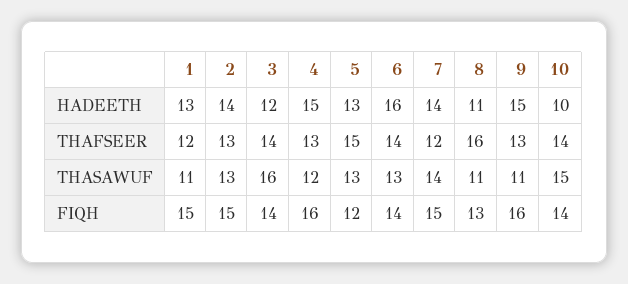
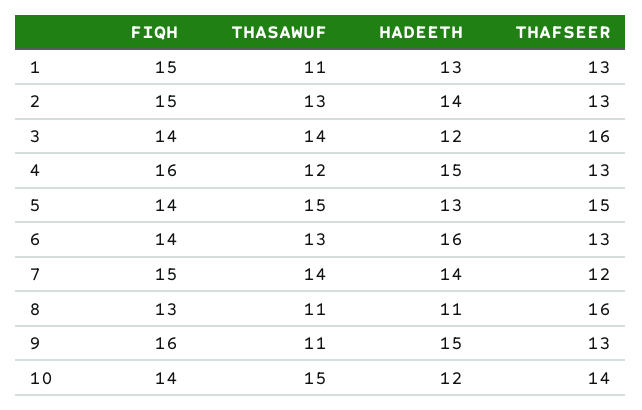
  {
    "1": {
      "HADEETH": 13,
-     "THAFSEER": 12,
+     "THAFSEER": 13,
      "THASAWUF": 11,
      "FIQH": 15
    },
    "2": {
      "HADEETH": 14,
      "THAFSEER": 13,
      "THASAWUF": 13,
      "FIQH": 15
    },
    "3": {
      "HADEETH": 12,
-     "THAFSEER": 14,
+     "THAFSEER": 16,
-     "THASAWUF": 16,
+     "THASAWUF": 14,
      "FIQH": 14
    },
    "4": {
      "HADEETH": 15,
      "THAFSEER": 13,
      "THASAWUF": 12,
      "FIQH": 16
    },
    "5": {
      "HADEETH": 13,
      "THAFSEER": 15,
-     "THASAWUF": 13,
+     "THASAWUF": 15,
-     "FIQH": 12
+     "FIQH": 14
    },
    "6": {
      "HADEETH": 16,
-     "THAFSEER": 14,
+     "THAFSEER": 13,
      "THASAWUF": 13,
      "FIQH": 14
    },
    "7": {
      "HADEETH": 14,
      "THAFSEER": 12,
      "THASAWUF": 14,
      "FIQH": 15
    },
    "8": {
      "HADEETH": 11,
      "THAFSEER": 16,
      "THASAWUF": 11,
      "FIQH": 13
    },
    "9": {
      "HADEETH": 15,
      "THAFSEER": 13,
      "THASAWUF": 11,
      "FIQH": 16
    },
    "10": {
-     "HADEETH": 10,
+     "HADEETH": 12,
      "THAFSEER": 14,
      "THASAWUF": 15,
      "FIQH": 14
    }
  }

